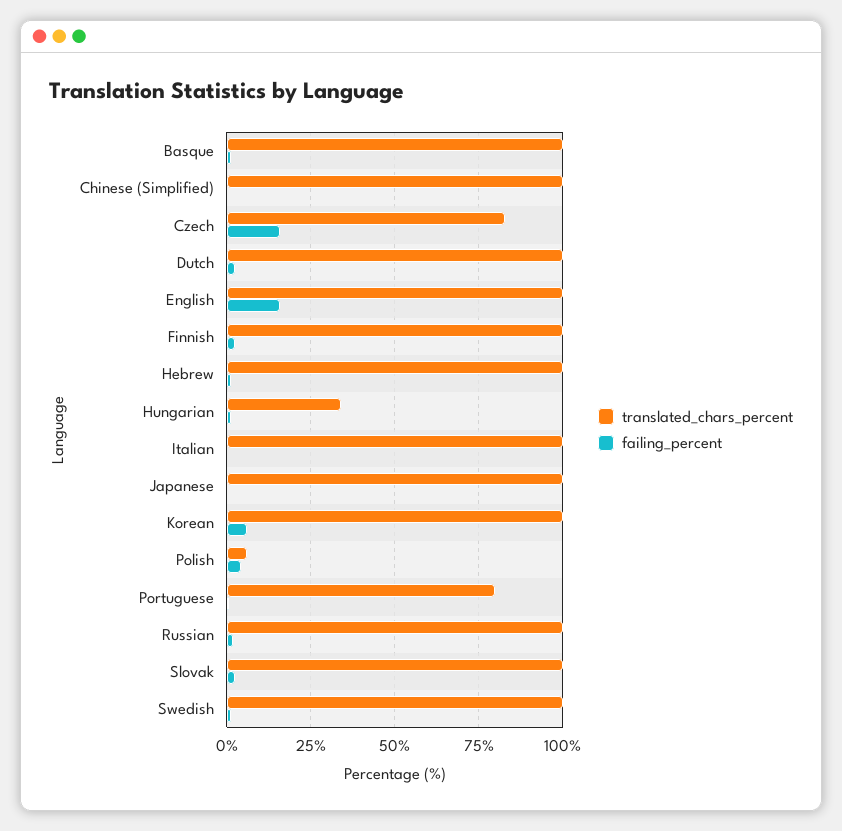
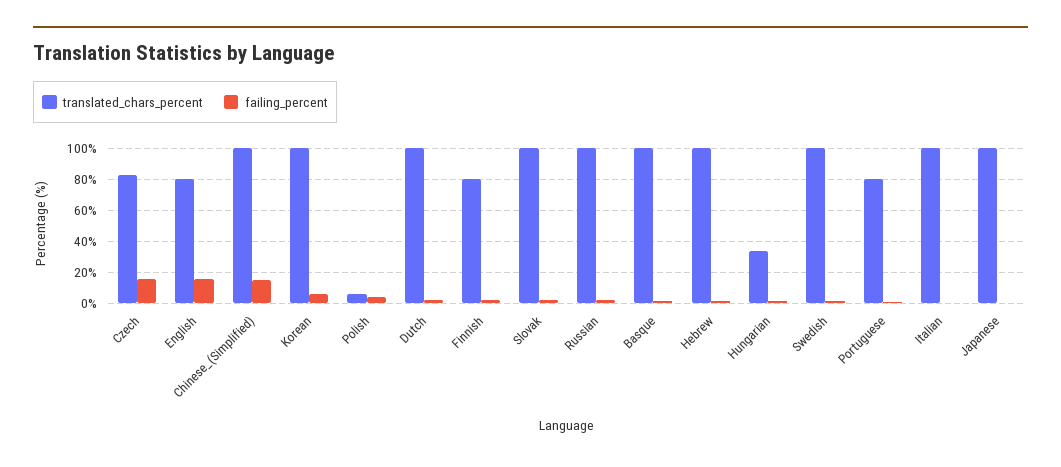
  {
    "translated_chars_percent": {
      "Basque": 100,
      "Chinese (Simplified)": 100,
      "Czech": 82.5,
      "Dutch": 100,
-     "English": 100,
+     "English": 80,
-     "Finnish": 100,
+     "Finnish": 80,
      "Hebrew": 100,
      "Hungarian": 35,
      "Italian": 100,
      "Japanese": 100,
      "Korean": 100,
      "Polish": 5,
      "Portuguese": 80,
      "Russian": 100,
      "Slovak": 100,
      "Swedish": 100
    },
    "failing_percent": {
      "Basque": 0,
-     "Chinese (Simplified)": 0,
+     "Chinese (Simplified)": 15,
      "Czech": 15,
      "Dutch": 2.5,
      "English": 15,
      "Finnish": 2.5,
      "Hebrew": 0,
      "Hungarian": 0,
      "Italian": 0,
      "Japanese": 0,
      "Korean": 5,
      "Polish": 5,
      "Portuguese": 0,
      "Russian": 2.5,
      "Slovak": 2.5,
      "Swedish": 0
    }
  }

